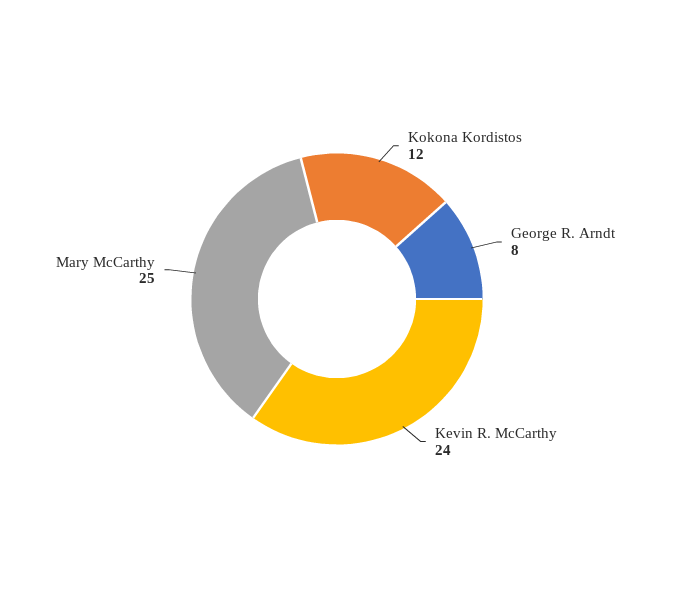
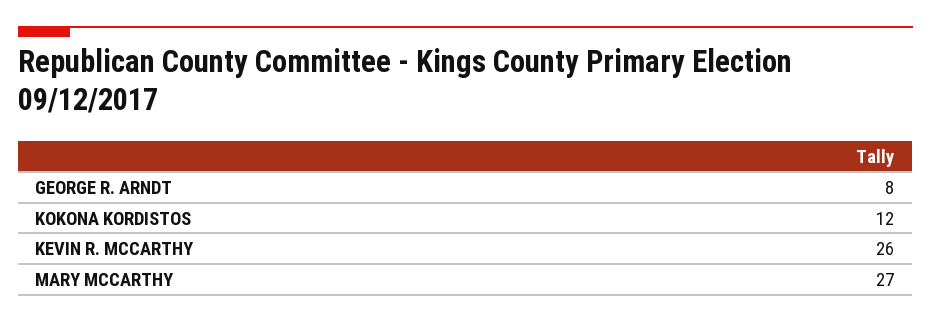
  {
    "Kokona Kordistos": 12,
    "George R. Arndt": 8,
-   "Kevin R. McCarthy": 24,
+   "Kevin R. McCarthy": 26,
-   "Mary McCarthy": 25
+   "Mary McCarthy": 27
  }

